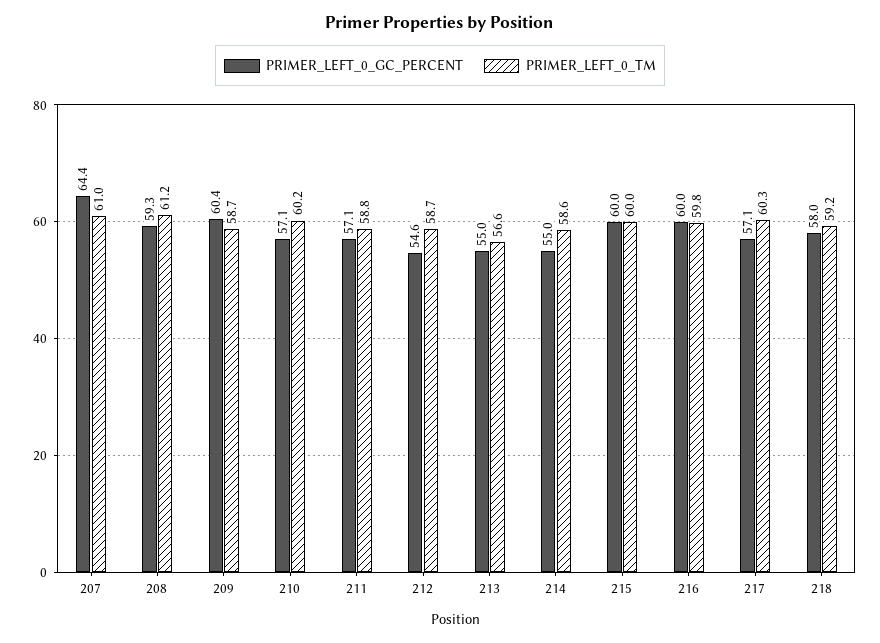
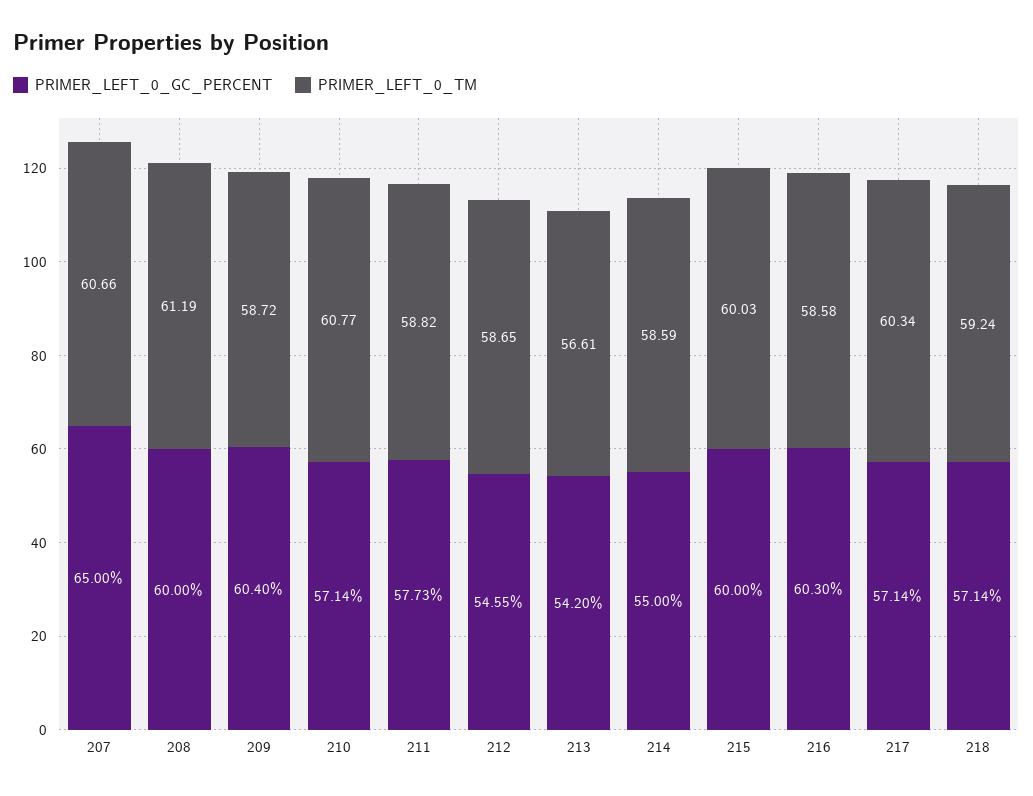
  {
    "PRIMER_LEFT_0_GC_PERCENT": {
-     "207": 64.4,
+     "207": 65,
-     "208": 59.3,
+     "208": 60,
      "209": 60.4,
      "210": 57.14,
-     "211": 57.1,
+     "211": 57.73,
      "212": 54.55,
-     "213": 55,
+     "213": 54.2,
      "214": 55,
      "215": 60,
-     "216": 60,
+     "216": 60.3,
      "217": 57.14,
-     "218": 58
+     "218": 57.14
    },
    "PRIMER_LEFT_0_TM": {
-     "207": 61,
+     "207": 60.66,
      "208": 61.19,
      "209": 58.72,
-     "210": 60.2,
+     "210": 60.77,
      "211": 58.82,
      "212": 58.65,
      "213": 56.61,
      "214": 58.59,
      "215": 60.03,
-     "216": 59.8,
+     "216": 58.58,
      "217": 60.34,
      "218": 59.24
    }
  }

